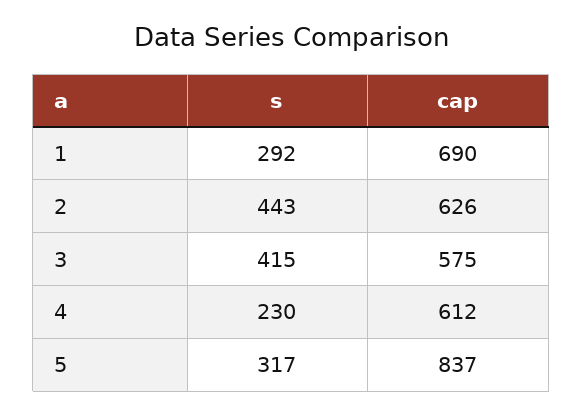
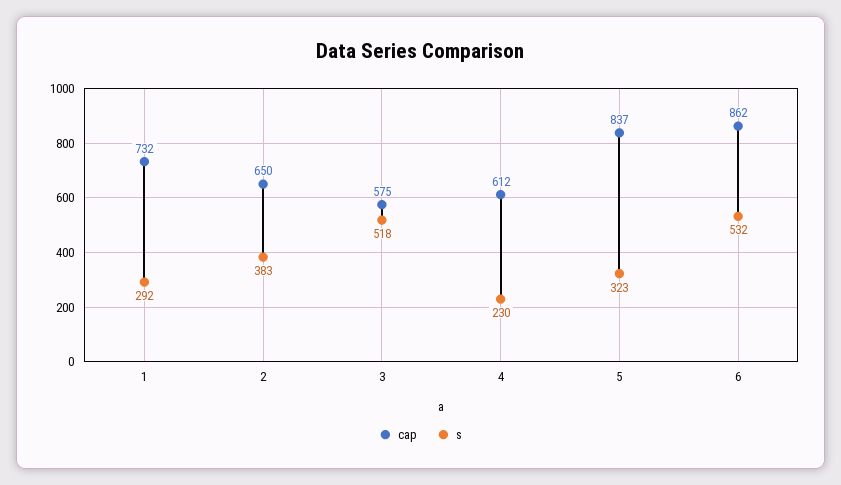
  {
    "s": {
      "1": 292,
-     "2": 443,
+     "2": 383,
-     "3": 415,
+     "3": 518,
      "4": 230,
-     "5": 317
+     "5": 323,
+     "6": 532
    },
    "cap": {
-     "1": 690,
+     "1": 732,
-     "2": 626,
+     "2": 650,
      "3": 575,
      "4": 612,
-     "5": 837
+     "5": 837,
+     "6": 862
    }
  }

